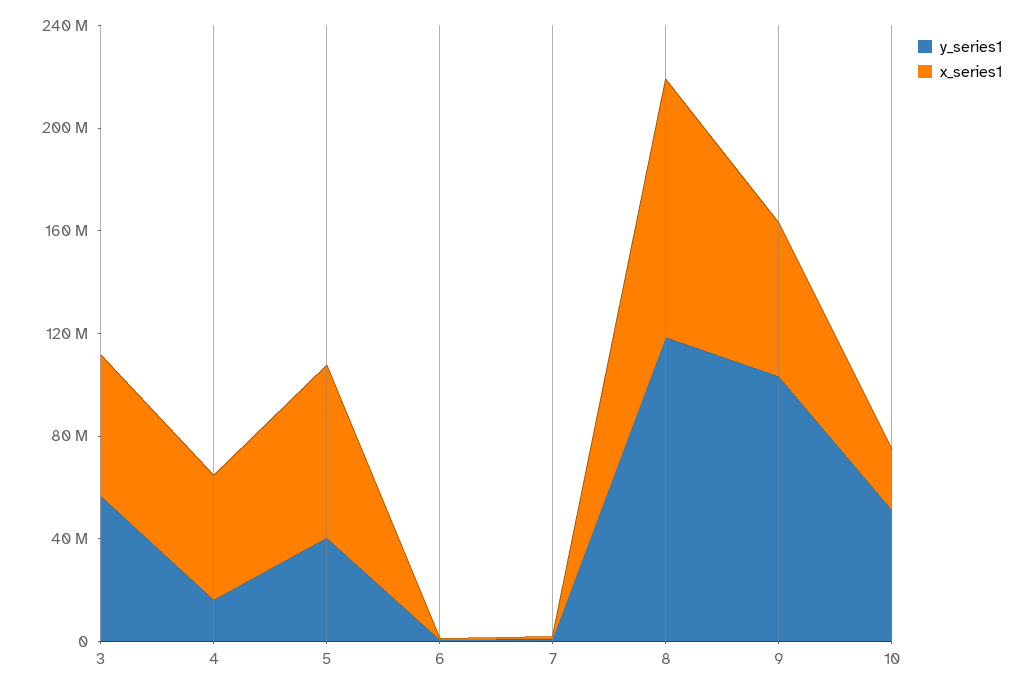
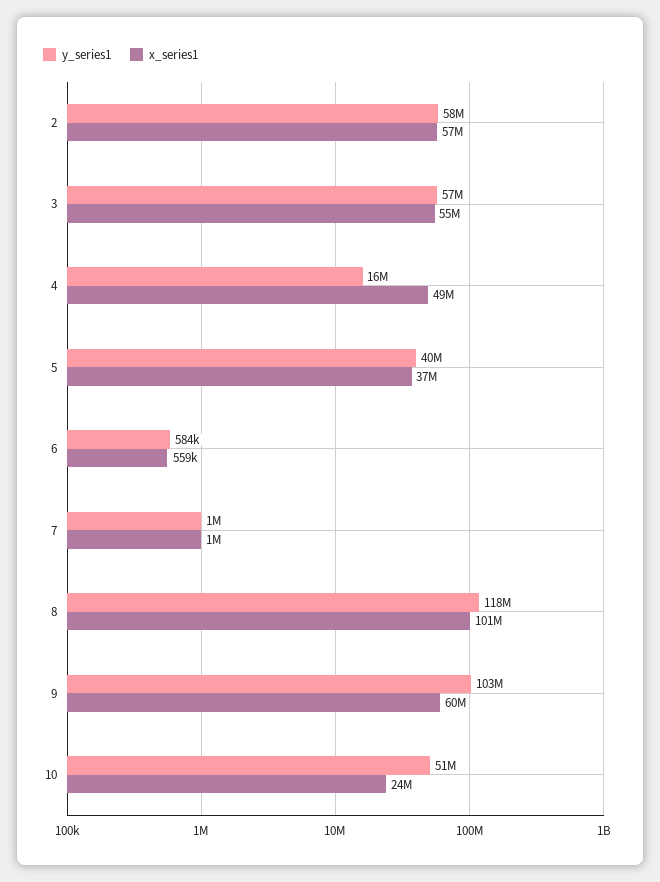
  {
    "y_series1": {
      "3": 57000000,
      "4": 16000000,
      "5": 40000000,
      "6": 584000,
      "7": 1000000,
      "8": 118000000,
      "9": 103000000,
-     "10": 51000000
+     "10": 51000000,
+     "2": 58000000
    },
    "x_series1": {
      "3": 55000000,
      "4": 49000000,
-     "5": 70000000,
+     "5": 37000000,
      "6": 559000,
      "7": 1000000,
      "8": 101000000,
      "9": 60000000,
-     "10": 24000000
+     "10": 24000000,
+     "2": 57000000
    }
  }

